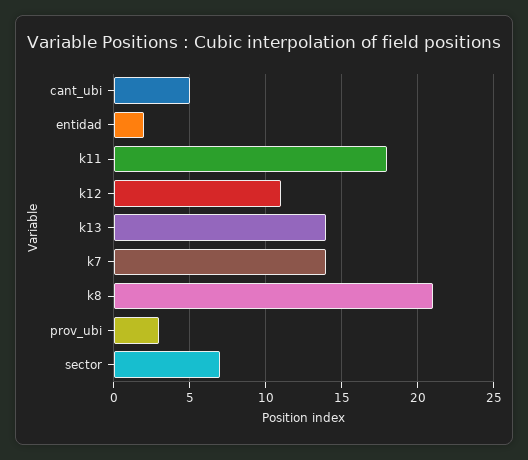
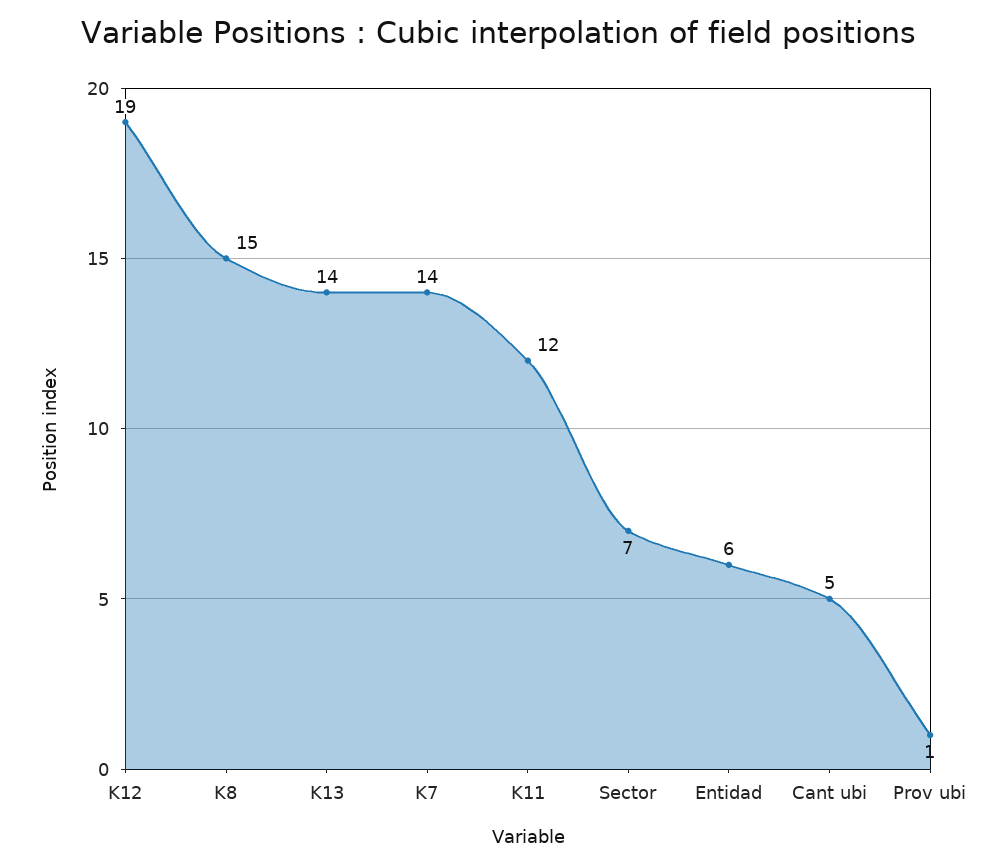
  {
    "cant_ubi": 5,
-   "entidad": 2,
+   "entidad": 6,
-   "k11": 18,
+   "k11": 12,
-   "k12": 11,
+   "k12": 19,
    "k13": 14,
    "k7": 14,
-   "k8": 21,
+   "k8": 15,
-   "prov_ubi": 3,
+   "prov_ubi": 1,
    "sector": 7
  }

